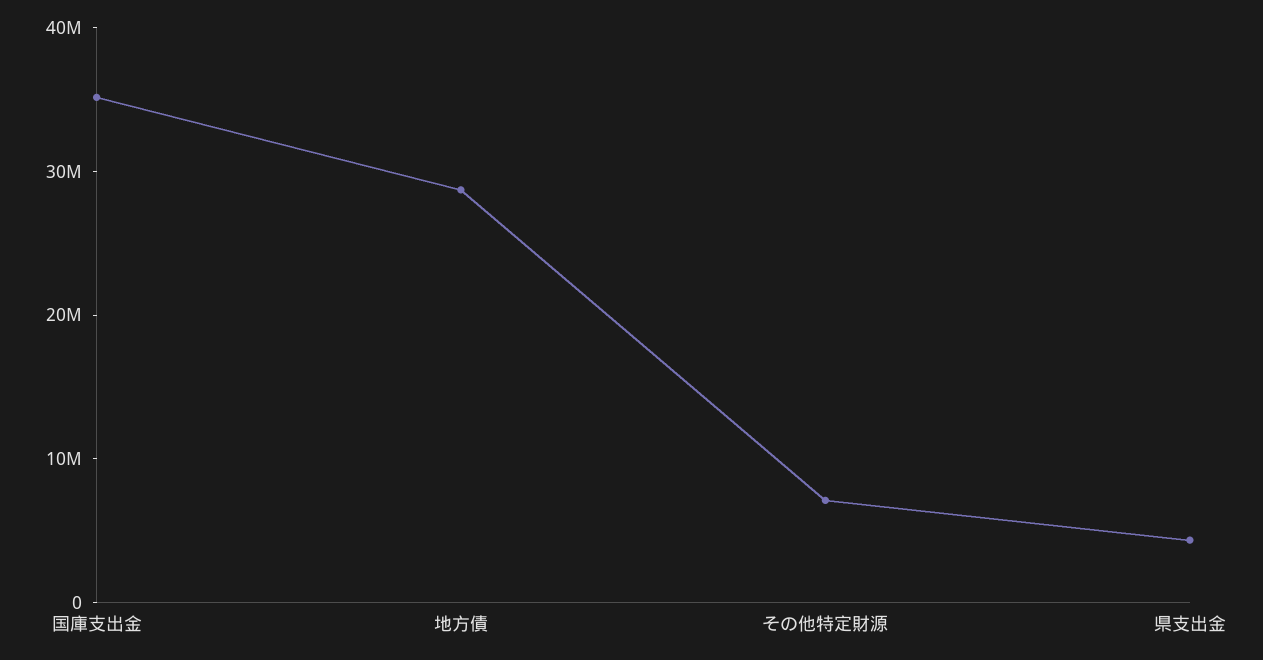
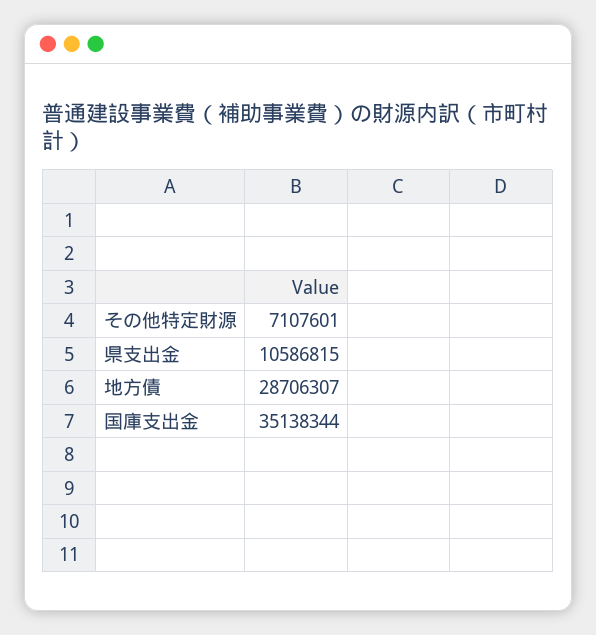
  {
    "国庫支出金": 35138344,
    "地方債": 28706307,
    "その他特定財源": 7107601,
-   "県支出金": 4000000
+   "県支出金": 10586815
  }

